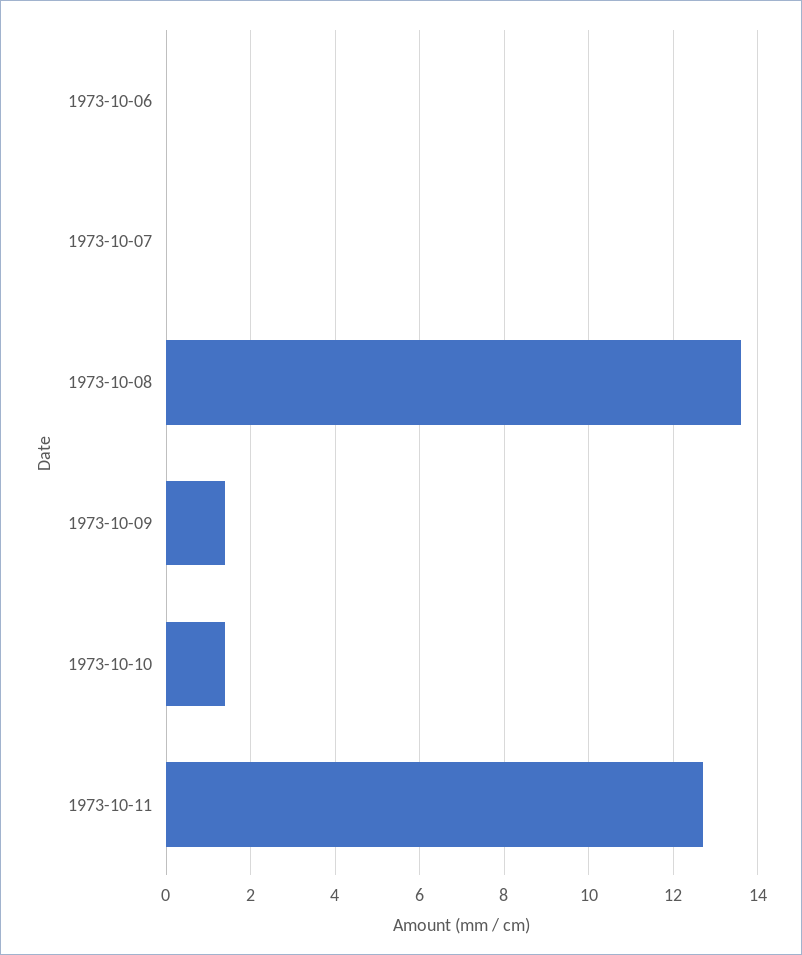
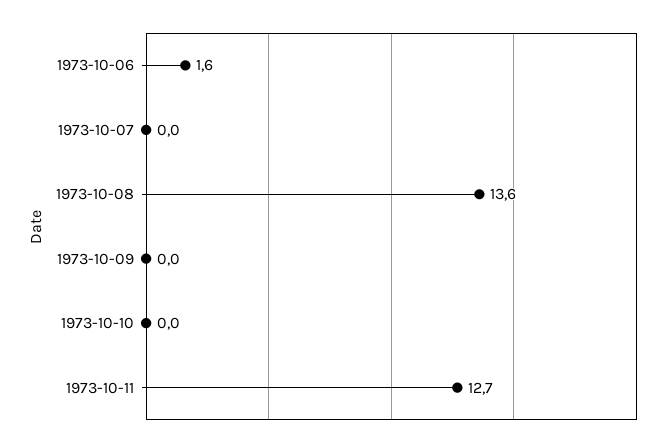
  {
-   "1973-10-06": 0,
+   "1973-10-06": 1.6,
    "1973-10-07": 0,
    "1973-10-08": 13.6,
-   "1973-10-09": 1.5,
+   "1973-10-09": 0,
-   "1973-10-10": 1.5,
+   "1973-10-10": 0,
    "1973-10-11": 12.7
  }

